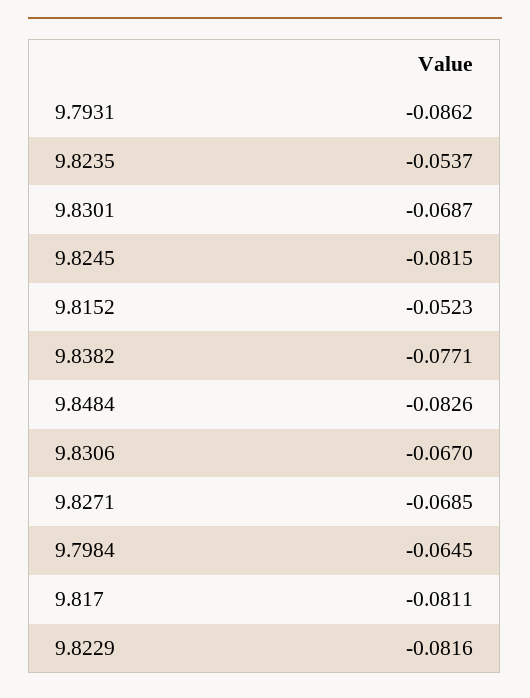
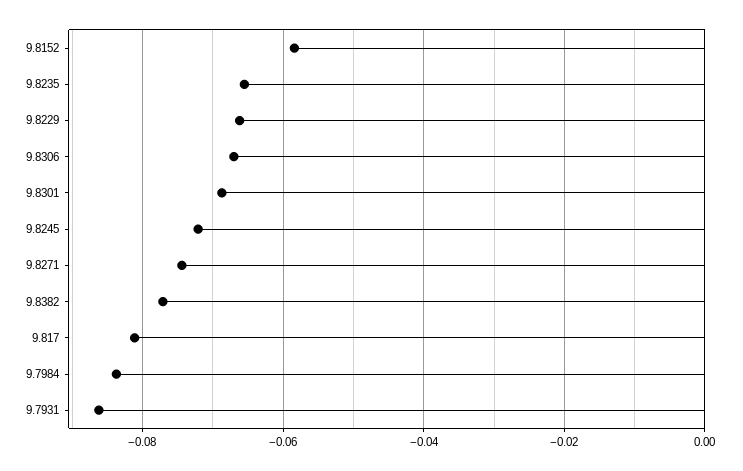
  {
    "9.7931": -0.0862,
-   "9.8235": -0.0537,
+   "9.8235": -0.066,
    "9.8301": -0.0687,
-   "9.8245": -0.0815,
+   "9.8245": -0.072,
-   "9.8152": -0.0523,
+   "9.8152": -0.058,
    "9.8382": -0.0771,
-   "9.8484": -0.0826,
    "9.8306": -0.067,
-   "9.8271": -0.0685,
+   "9.8271": -0.074,
-   "9.7984": -0.0645,
+   "9.7984": -0.084,
    "9.817": -0.0811,
-   "9.8229": -0.0816
+   "9.8229": -0.066
  }

